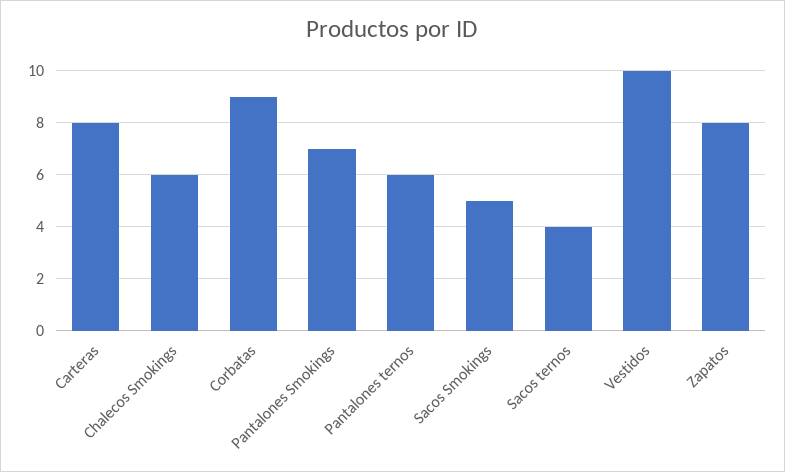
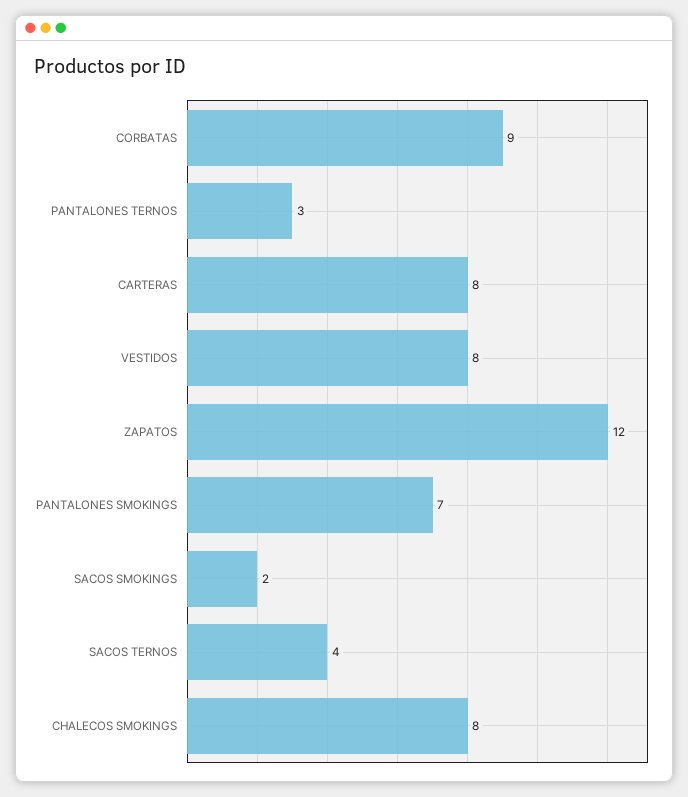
  {
    "Carteras": 8,
-   "Chalecos Smokings": 6,
+   "Chalecos Smokings": 8,
    "Corbatas": 9,
    "Pantalones Smokings": 7,
-   "Pantalones ternos": 6,
+   "Pantalones ternos": 3,
-   "Sacos Smokings": 5,
+   "Sacos Smokings": 2,
    "Sacos ternos": 4,
-   "Vestidos": 10,
+   "Vestidos": 8,
-   "Zapatos": 8
+   "Zapatos": 12
  }

